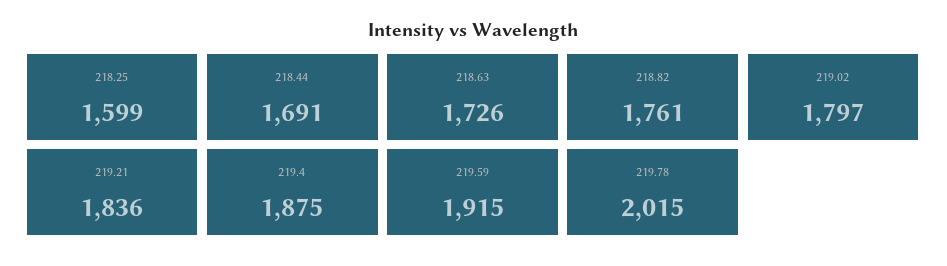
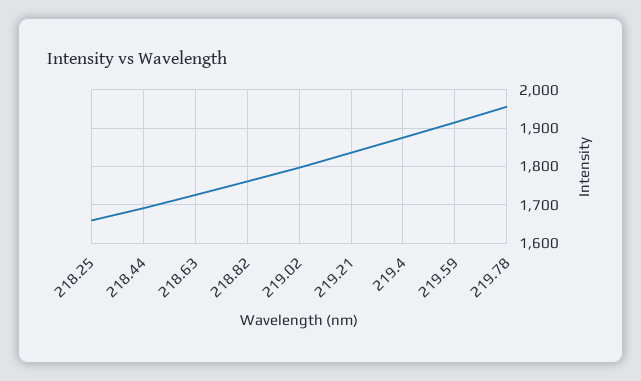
  {
-   "218.25": 1599,
+   "218.25": 1660,
    "218.44": 1691,
    "218.63": 1726,
    "218.82": 1761,
    "219.02": 1797,
    "219.21": 1836,
    "219.4": 1875,
    "219.59": 1915,
-   "219.78": 2015
+   "219.78": 1960
  }

